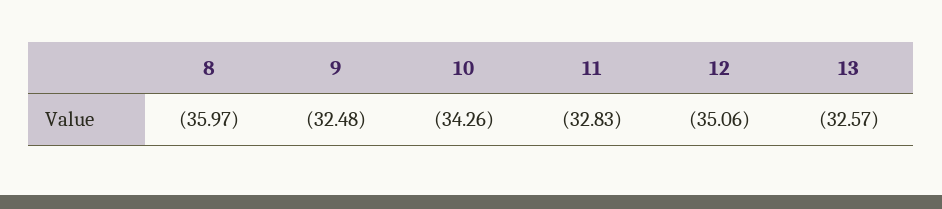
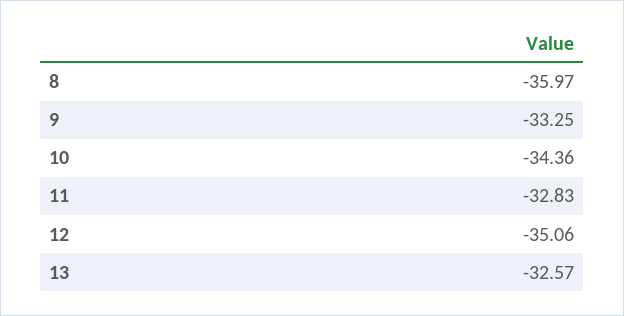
  {
    "8": -35.97,
-   "9": -32.48,
+   "9": -33.25,
-   "10": -34.26,
+   "10": -34.36,
    "11": -32.83,
    "12": -35.06,
    "13": -32.57
  }

